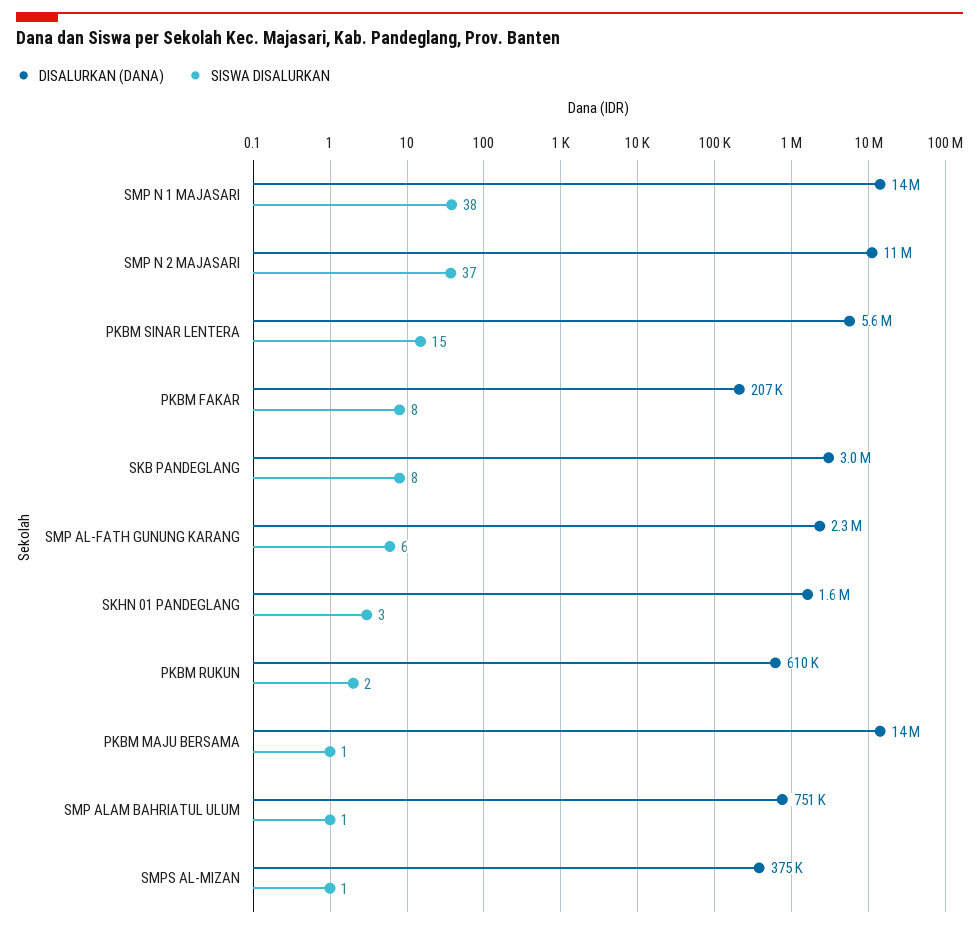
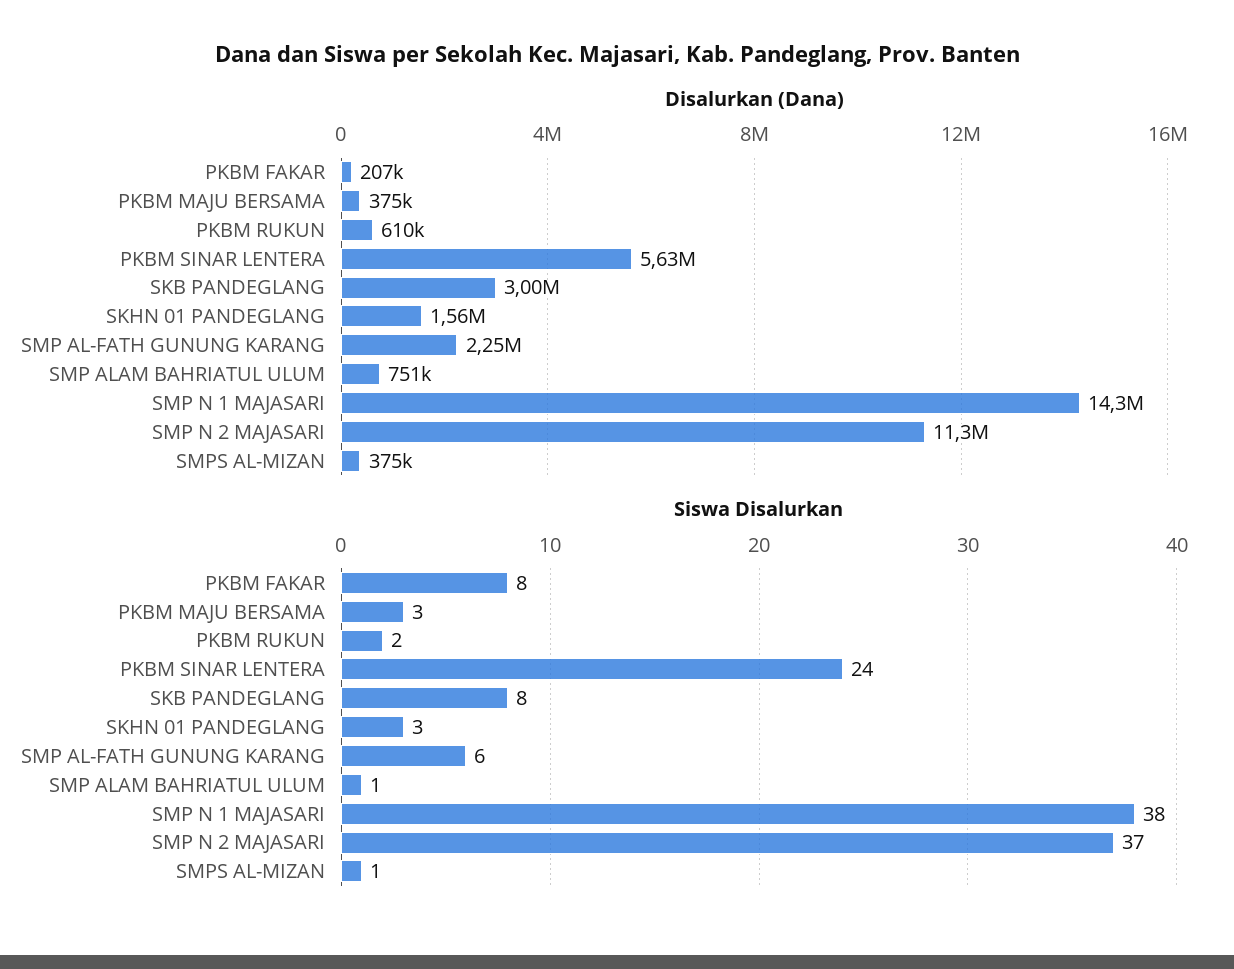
  {
    "DISALURKAN (DANA)": {
      "SMP N 1 MAJASARI": 14300000,
      "SMP N 2 MAJASARI": 11300000,
      "PKBM SINAR LENTERA": 5630000,
      "PKBM FAKAR": 207000,
      "SKB PANDEGLANG": 3000000,
      "SMP AL-FATH GUNUNG KARANG": 2250000,
      "SKHN 01 PANDEGLANG": 1560000,
      "PKBM RUKUN": 610000,
-     "PKBM MAJU BERSAMA": 14000000,
+     "PKBM MAJU BERSAMA": 375000,
      "SMP ALAM BAHRIATUL ULUM": 751000,
      "SMPS AL-MIZAN": 375000
    },
    "SISWA DISALURKAN": {
      "SMP N 1 MAJASARI": 38,
      "SMP N 2 MAJASARI": 37,
-     "PKBM SINAR LENTERA": 15,
+     "PKBM SINAR LENTERA": 24,
      "PKBM FAKAR": 8,
      "SKB PANDEGLANG": 8,
      "SMP AL-FATH GUNUNG KARANG": 6,
      "SKHN 01 PANDEGLANG": 3,
      "PKBM RUKUN": 2,
-     "PKBM MAJU BERSAMA": 1,
+     "PKBM MAJU BERSAMA": 3,
      "SMP ALAM BAHRIATUL ULUM": 1,
      "SMPS AL-MIZAN": 1
    }
  }

